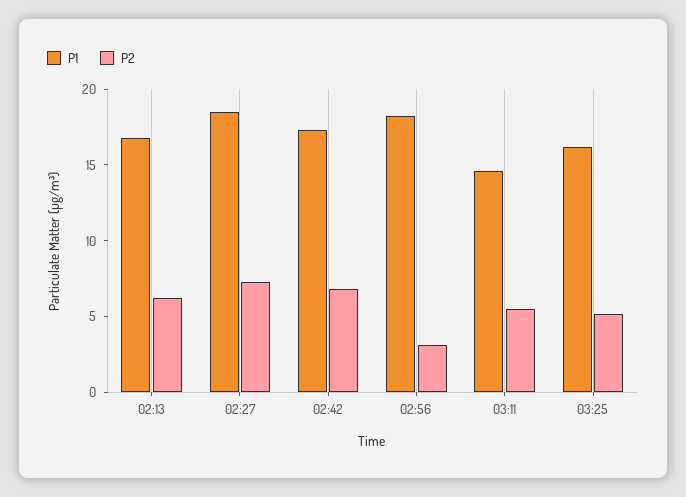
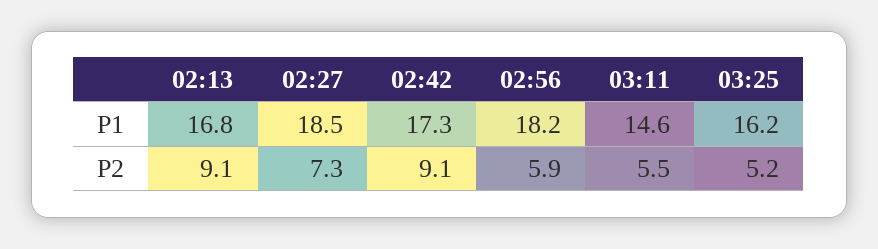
  {
    "P1": {
      "02:13": 16.8,
      "02:27": 18.5,
      "02:42": 17.3,
      "02:56": 18.2,
      "03:11": 14.6,
      "03:25": 16.2
    },
    "P2": {
-     "02:13": 6,
+     "02:13": 9.1,
      "02:27": 7.3,
-     "02:42": 7,
+     "02:42": 9.1,
-     "02:56": 3,
+     "02:56": 5.9,
      "03:11": 5.5,
      "03:25": 5.2
    }
  }

